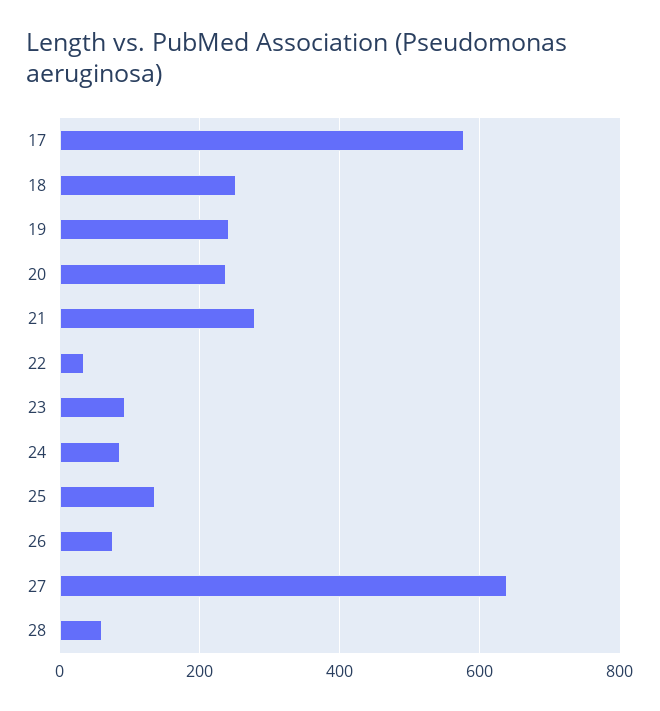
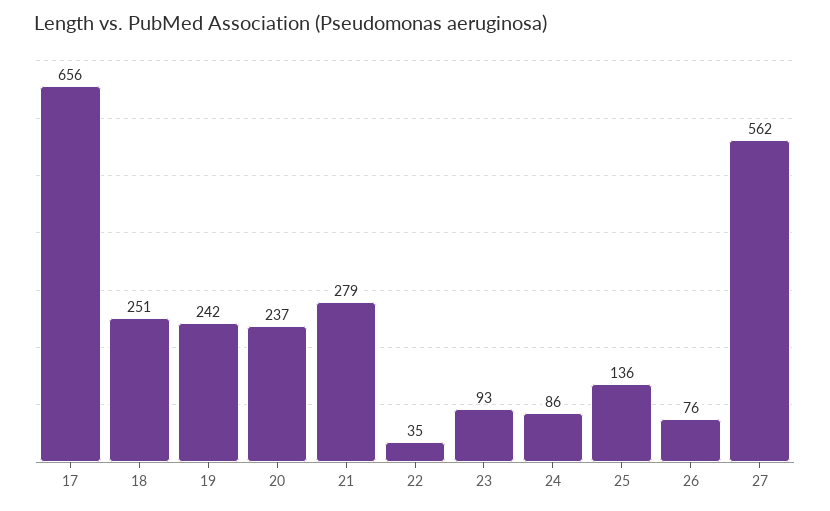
  {
-   "17": 580,
+   "17": 656,
    "18": 251,
    "19": 242,
    "20": 237,
    "21": 279,
    "22": 35,
    "23": 93,
    "24": 86,
    "25": 136,
    "26": 76,
-   "27": 640,
+   "27": 562
-   "28": 60
  }

